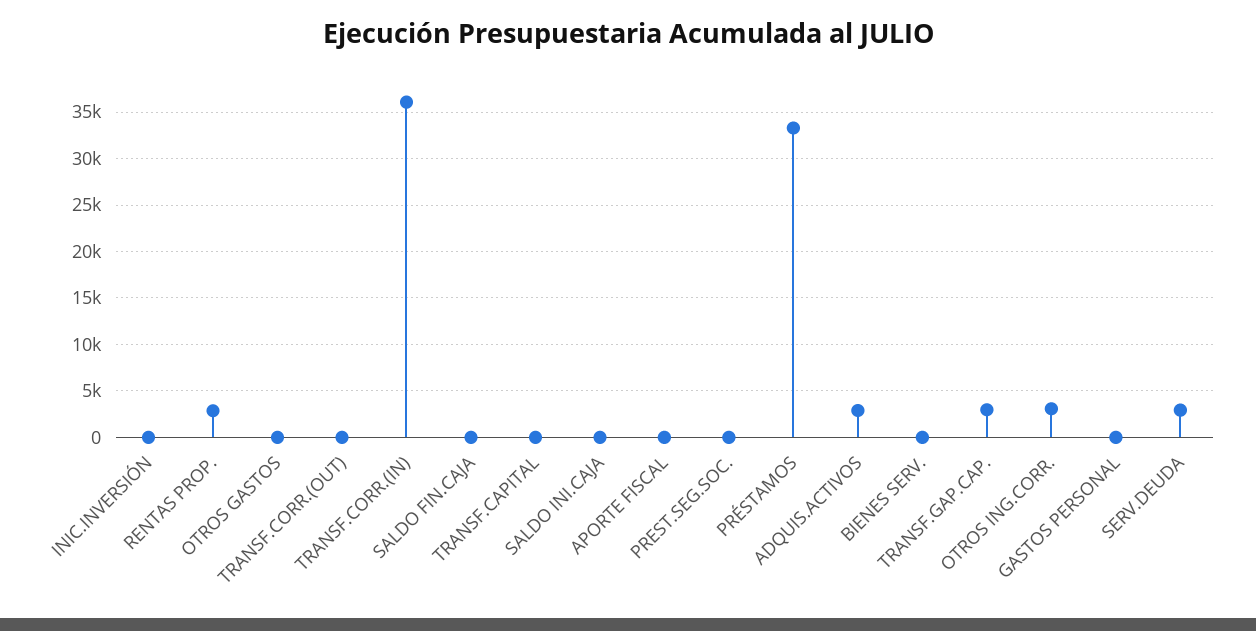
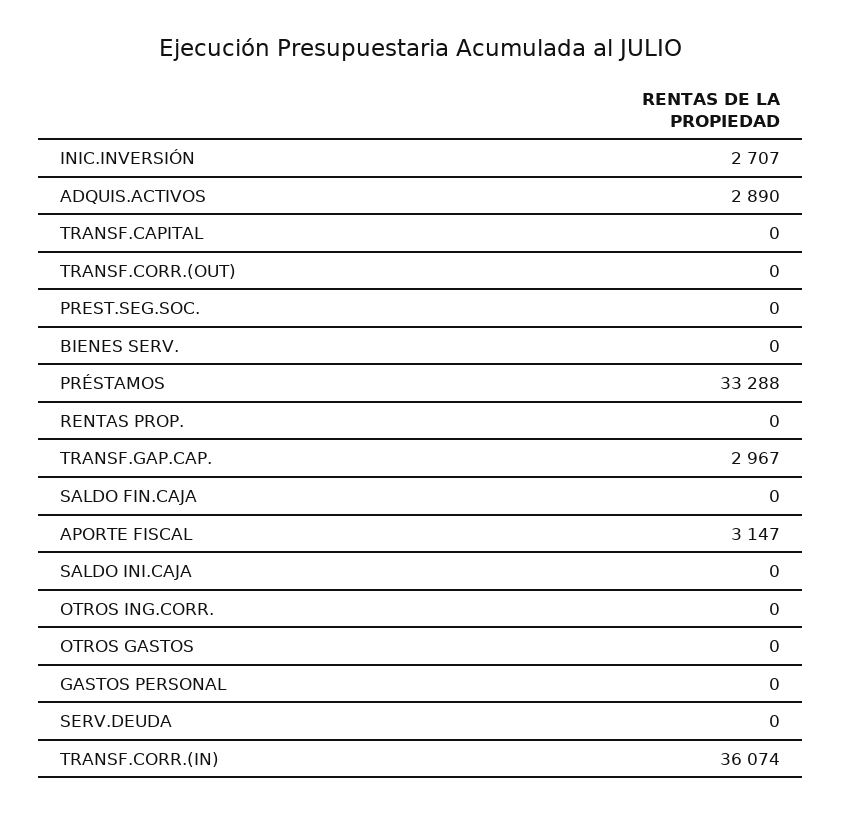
  {
-   "INIC.INVERSIÓN": 0,
+   "INIC.INVERSIÓN": 2707,
-   "RENTAS PROP.": 3000,
+   "RENTAS PROP.": 0,
    "OTROS GASTOS": 0,
    "TRANSF.CORR.(OUT)": 0,
    "TRANSF.CORR.(IN)": 36074,
    "SALDO FIN.CAJA": 0,
    "TRANSF.CAPITAL": 0,
    "SALDO INI.CAJA": 0,
-   "APORTE FISCAL": 0,
+   "APORTE FISCAL": 3147,
    "PREST.SEG.SOC.": 0,
    "PRÉSTAMOS": 33288,
    "ADQUIS.ACTIVOS": 2890,
    "BIENES SERV.": 0,
    "TRANSF.GAP.CAP.": 2967,
-   "OTROS ING.CORR.": 3000,
+   "OTROS ING.CORR.": 0,
    "GASTOS PERSONAL": 0,
-   "SERV.DEUDA": 3000
+   "SERV.DEUDA": 0
  }

